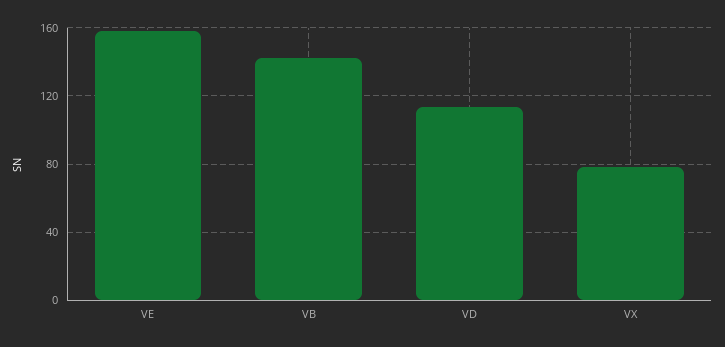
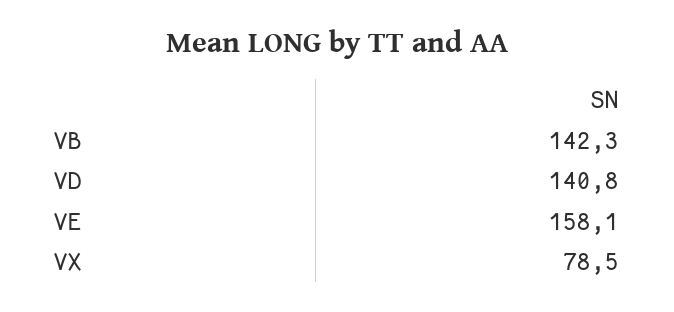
  {
    "VE": 158.1,
    "VB": 142.3,
-   "VD": 115,
+   "VD": 140.8,
    "VX": 78.5
  }

